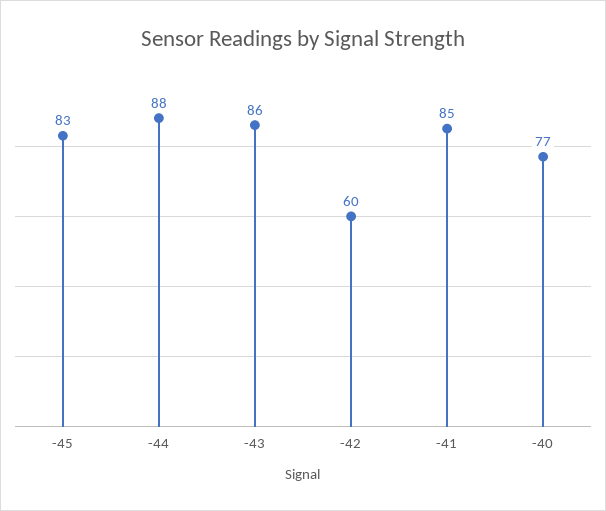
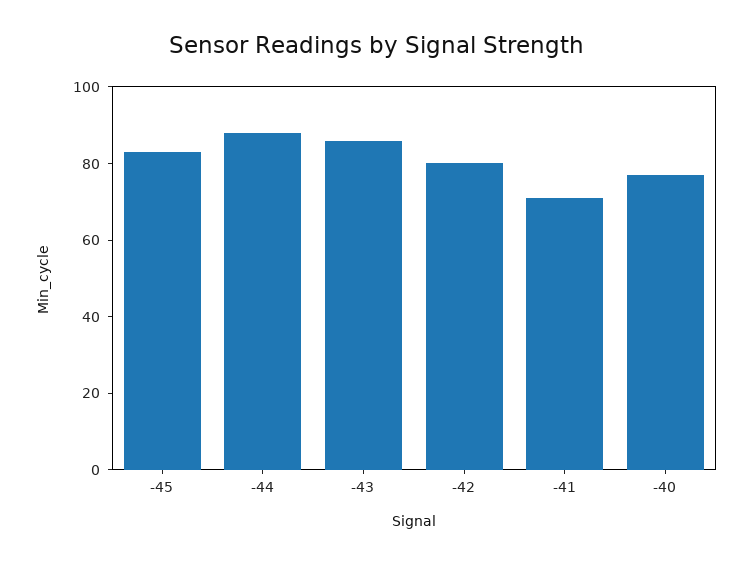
  {
    "-45": 83,
    "-44": 88,
    "-43": 86,
-   "-42": 60,
+   "-42": 80,
-   "-41": 85,
+   "-41": 70,
    "-40": 77
  }

